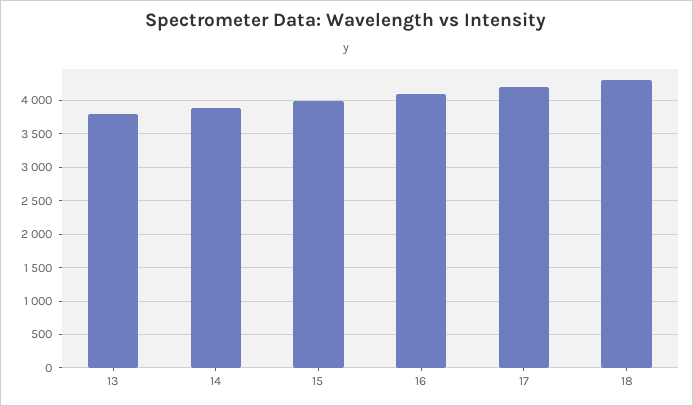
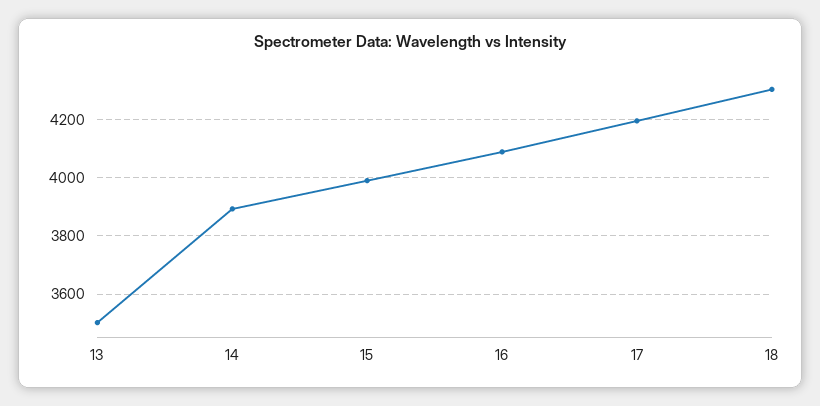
  {
-   "13": 3800,
+   "13": 3500,
    "14": 3900,
    "15": 4000,
    "16": 4100,
    "17": 4200,
    "18": 4300
  }

